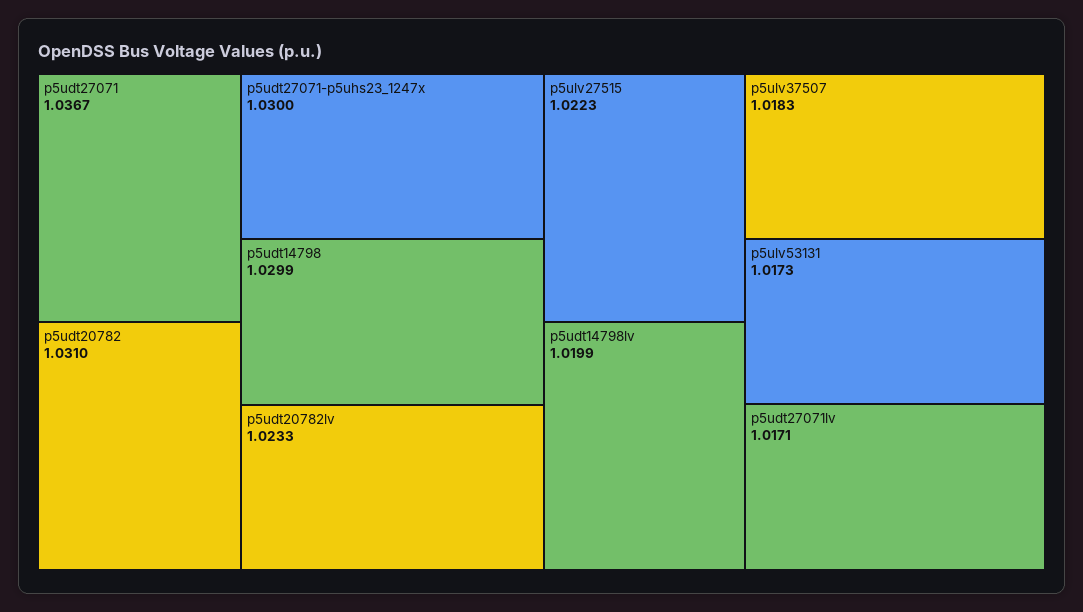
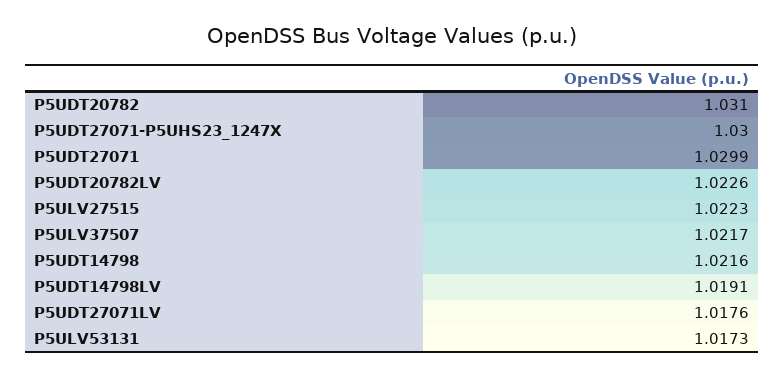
  {
-   "p5udt27071": 1.0367,
+   "p5udt27071": 1.0299,
    "p5udt20782": 1.031,
    "p5udt27071-p5uhs23_1247x": 1.03,
-   "p5udt14798": 1.0299,
+   "p5udt14798": 1.0216,
-   "p5udt20782lv": 1.0233,
+   "p5udt20782lv": 1.0226,
    "p5ulv27515": 1.0223,
-   "p5udt14798lv": 1.0199,
+   "p5udt14798lv": 1.0191,
-   "p5ulv37507": 1.0183,
+   "p5ulv37507": 1.0217,
    "p5ulv53131": 1.0173,
-   "p5udt27071lv": 1.0171
+   "p5udt27071lv": 1.0176
  }

